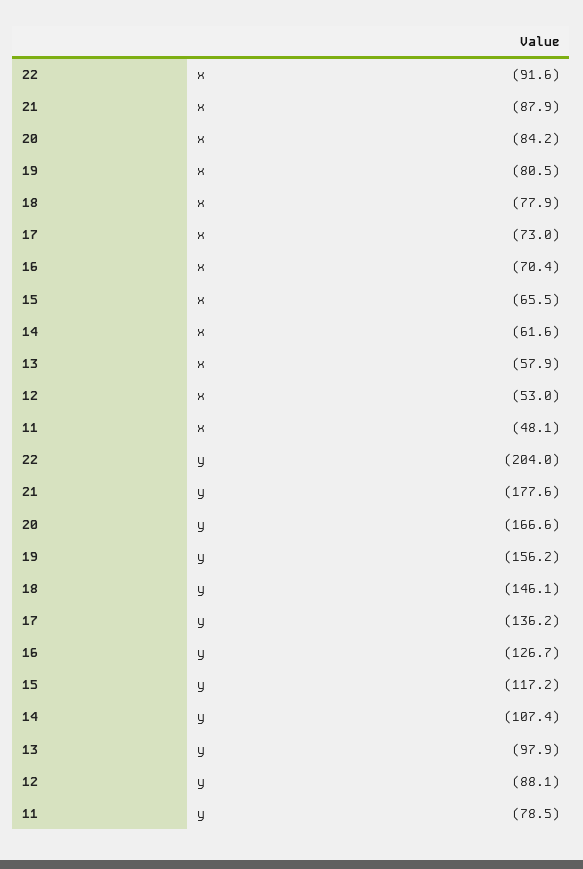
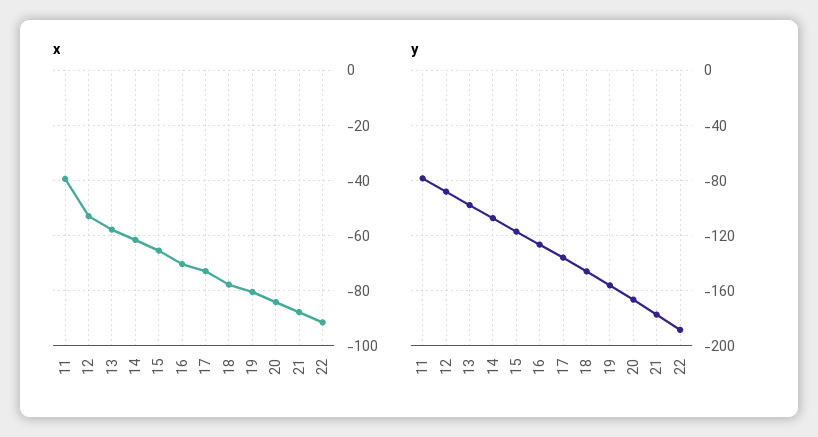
  {
    "x": {
      "22": -91.6,
      "21": -87.9,
      "20": -84.2,
      "19": -80.5,
      "18": -77.9,
      "17": -73,
      "16": -70.4,
      "15": -65.5,
      "14": -61.6,
      "13": -57.9,
      "12": -53,
-     "11": -48.1
+     "11": -40
    },
    "y": {
-     "22": -204,
+     "22": -190,
      "21": -177.6,
      "20": -166.6,
      "19": -156.2,
      "18": -146.1,
      "17": -136.2,
      "16": -126.7,
      "15": -117.2,
      "14": -107.4,
      "13": -97.9,
      "12": -88.1,
      "11": -78.5
    }
  }

